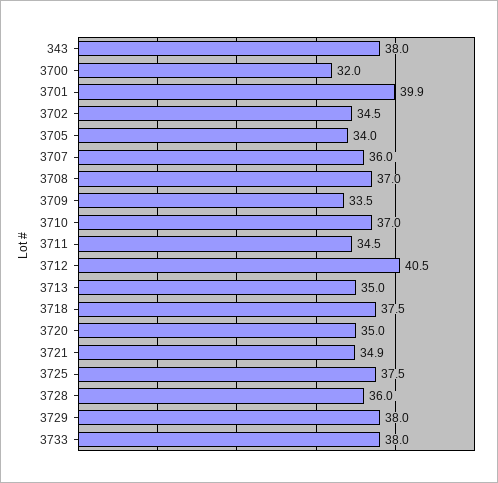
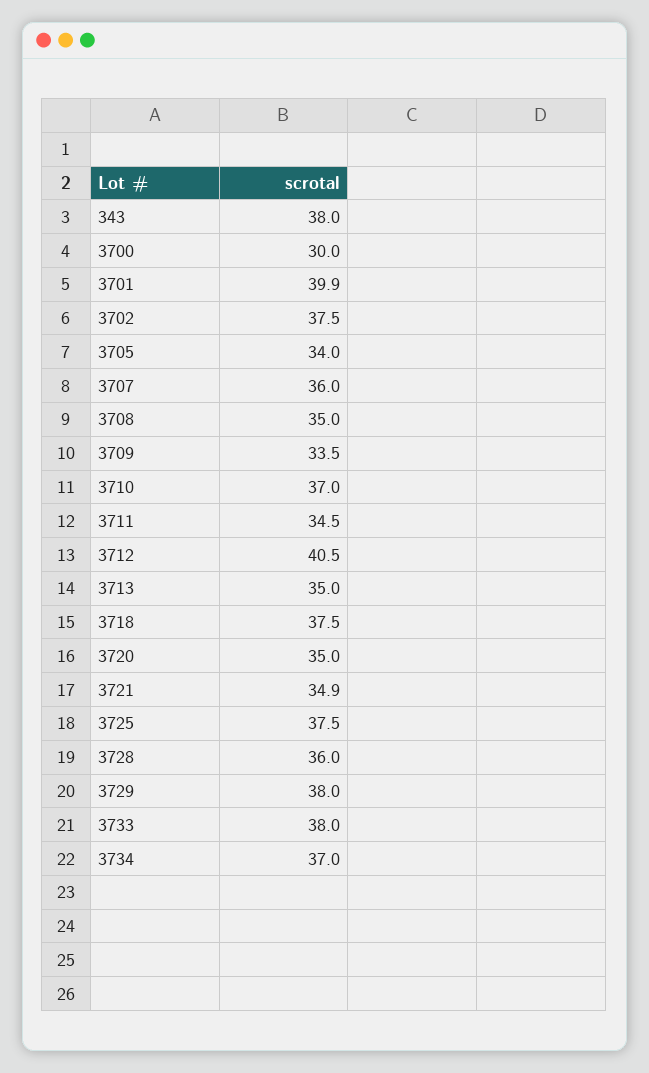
  {
    "343": 38,
-   "3700": 32,
+   "3700": 30,
    "3701": 39.9,
-   "3702": 34.5,
+   "3702": 37.5,
    "3705": 34,
    "3707": 36,
-   "3708": 37,
+   "3708": 35,
    "3709": 33.5,
    "3710": 37,
    "3711": 34.5,
    "3712": 40.5,
    "3713": 35,
    "3718": 37.5,
    "3720": 35,
    "3721": 34.9,
    "3725": 37.5,
    "3728": 36,
    "3729": 38,
-   "3733": 38
+   "3733": 38,
+   "3734": 37
  }

